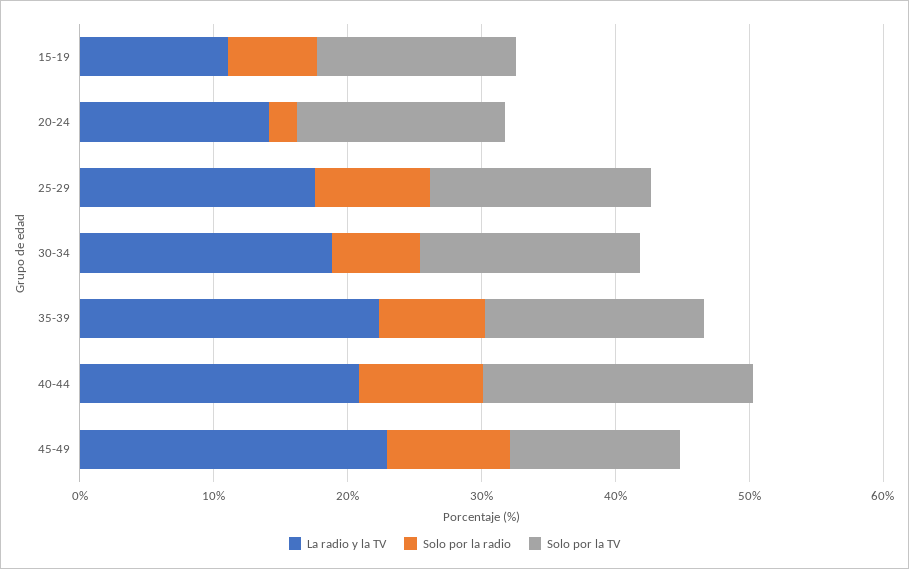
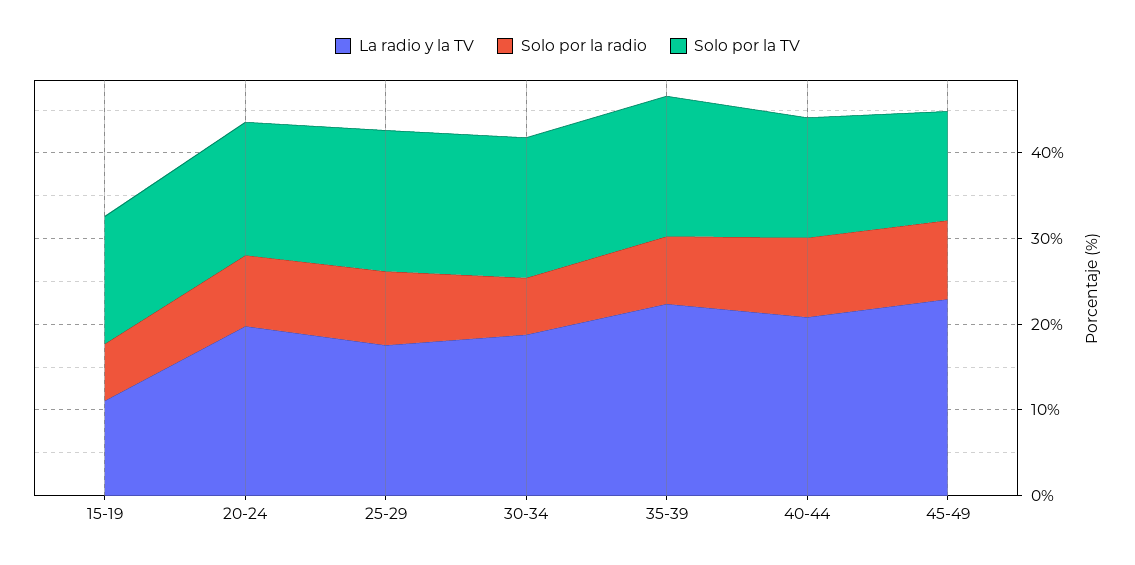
  {
    "La radio y la TV": {
      "15-19": 12,
-     "20-24": 14,
+     "20-24": 20,
      "25-29": 18,
      "30-34": 18,
      "35-39": 22,
      "40-44": 20,
      "45-49": 22
    },
    "Solo por la radio": {
      "15-19": 6,
-     "20-24": 2,
+     "20-24": 8,
      "25-29": 8,
      "30-34": 6,
      "35-39": 8,
      "40-44": 10,
      "45-49": 10
    },
    "Solo por la TV": {
      "15-19": 14,
      "20-24": 16,
      "25-29": 16,
      "30-34": 16,
      "35-39": 16,
-     "40-44": 20,
+     "40-44": 14,
      "45-49": 12
    }
  }

